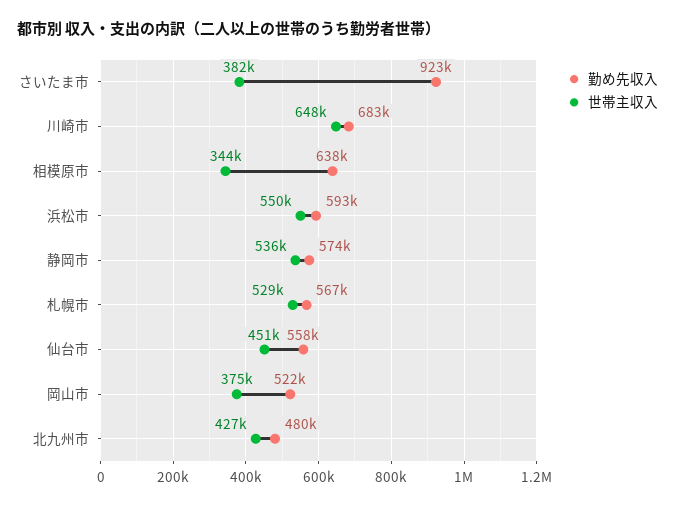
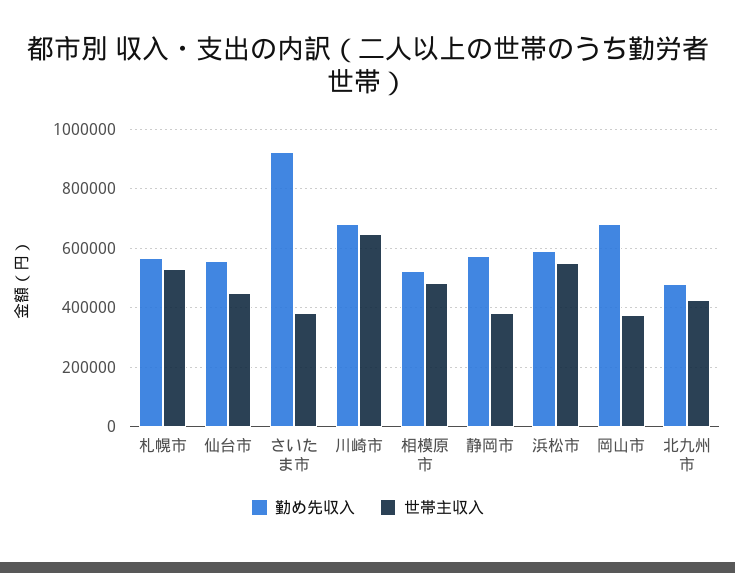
  {
    "勤め先収入": {
      "さいたま市": 923000,
      "川崎市": 683000,
-     "相模原市": 638000,
+     "相模原市": 525000,
      "浜松市": 593000,
      "静岡市": 574000,
      "札幌市": 567000,
      "仙台市": 558000,
-     "岡山市": 522000,
+     "岡山市": 675000,
      "北九州市": 480000
    },
    "世帯主収入": {
      "さいたま市": 382000,
      "川崎市": 648000,
-     "相模原市": 344000,
+     "相模原市": 475000,
      "浜松市": 550000,
-     "静岡市": 536000,
+     "静岡市": 375000,
      "札幌市": 529000,
      "仙台市": 451000,
      "岡山市": 375000,
      "北九州市": 427000
    }
  }

